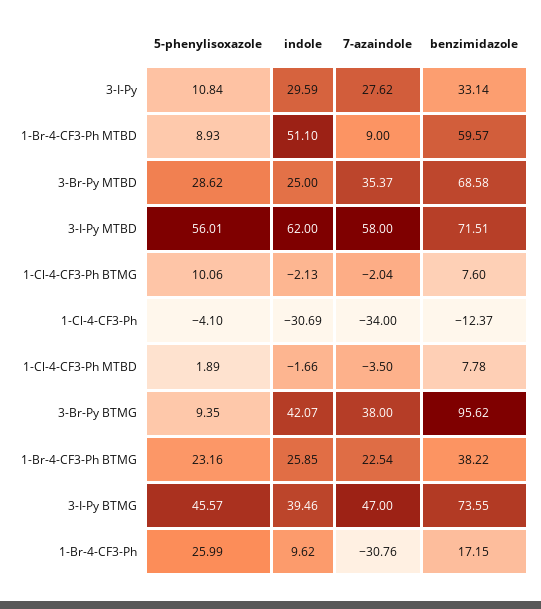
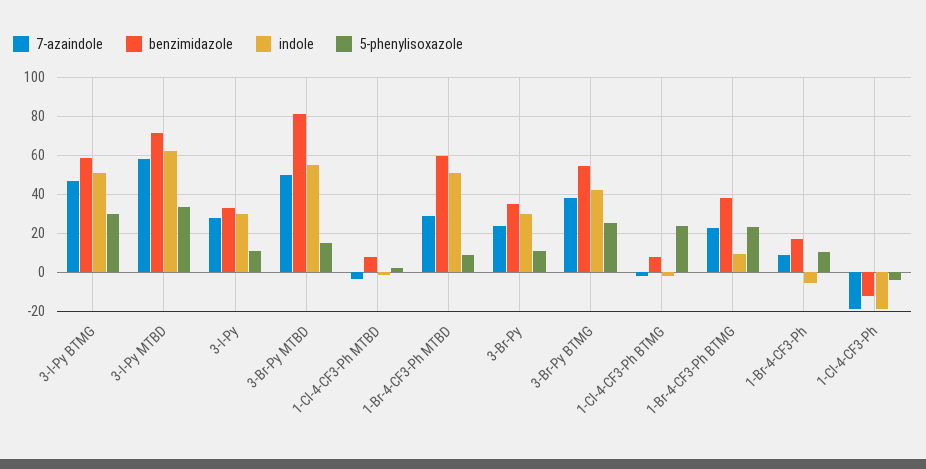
  {
    "5-phenylisoxazole": {
      "3-I-Py": 10.84,
      "1-Br-4-CF3-Ph MTBD": 8.93,
-     "3-Br-Py MTBD": 28.62,
+     "3-Br-Py MTBD": 15,
-     "3-I-Py MTBD": 56.01,
+     "3-I-Py MTBD": 35,
-     "1-Cl-4-CF3-Ph BTMG": 10.06,
+     "1-Cl-4-CF3-Ph BTMG": 25,
      "1-Cl-4-CF3-Ph": -4.1,
      "1-Cl-4-CF3-Ph MTBD": 1.89,
-     "3-Br-Py BTMG": 9.35,
+     "3-Br-Py BTMG": 25,
      "1-Br-4-CF3-Ph BTMG": 23.16,
-     "3-I-Py BTMG": 45.57,
+     "3-I-Py BTMG": 30,
-     "1-Br-4-CF3-Ph": 25.99
+     "1-Br-4-CF3-Ph": 10,
+     "3-Br-Py": 10
    },
    "indole": {
      "3-I-Py": 29.59,
      "1-Br-4-CF3-Ph MTBD": 51.1,
-     "3-Br-Py MTBD": 25,
+     "3-Br-Py MTBD": 55,
      "3-I-Py MTBD": 62,
      "1-Cl-4-CF3-Ph BTMG": -2.13,
-     "1-Cl-4-CF3-Ph": -30.69,
+     "1-Cl-4-CF3-Ph": -20,
      "1-Cl-4-CF3-Ph MTBD": -1.66,
      "3-Br-Py BTMG": 42.07,
-     "1-Br-4-CF3-Ph BTMG": 25.85,
+     "1-Br-4-CF3-Ph BTMG": 10,
-     "3-I-Py BTMG": 39.46,
+     "3-I-Py BTMG": 50,
-     "1-Br-4-CF3-Ph": 9.62
+     "1-Br-4-CF3-Ph": -5,
+     "3-Br-Py": 30
    },
    "7-azaindole": {
      "3-I-Py": 27.62,
-     "1-Br-4-CF3-Ph MTBD": 9,
+     "1-Br-4-CF3-Ph MTBD": 30,
-     "3-Br-Py MTBD": 35.37,
+     "3-Br-Py MTBD": 50,
      "3-I-Py MTBD": 58,
      "1-Cl-4-CF3-Ph BTMG": -2.04,
-     "1-Cl-4-CF3-Ph": -34,
+     "1-Cl-4-CF3-Ph": -20,
      "1-Cl-4-CF3-Ph MTBD": -3.5,
      "3-Br-Py BTMG": 38,
      "1-Br-4-CF3-Ph BTMG": 22.54,
      "3-I-Py BTMG": 47,
-     "1-Br-4-CF3-Ph": -30.76
+     "1-Br-4-CF3-Ph": 10,
+     "3-Br-Py": 25
    },
    "benzimidazole": {
      "3-I-Py": 33.14,
      "1-Br-4-CF3-Ph MTBD": 59.57,
-     "3-Br-Py MTBD": 68.58,
+     "3-Br-Py MTBD": 80,
      "3-I-Py MTBD": 71.51,
      "1-Cl-4-CF3-Ph BTMG": 7.6,
      "1-Cl-4-CF3-Ph": -12.37,
      "1-Cl-4-CF3-Ph MTBD": 7.78,
-     "3-Br-Py BTMG": 95.62,
+     "3-Br-Py BTMG": 55,
      "1-Br-4-CF3-Ph BTMG": 38.22,
-     "3-I-Py BTMG": 73.55,
+     "3-I-Py BTMG": 60,
-     "1-Br-4-CF3-Ph": 17.15
+     "1-Br-4-CF3-Ph": 17.15,
+     "3-Br-Py": 35
    }
  }

